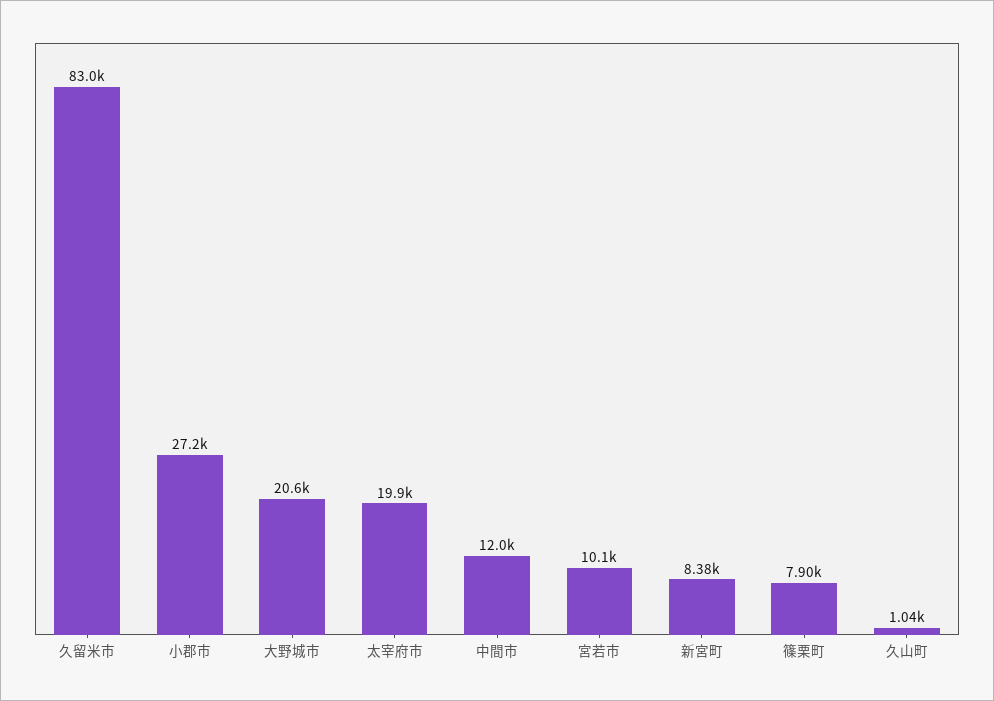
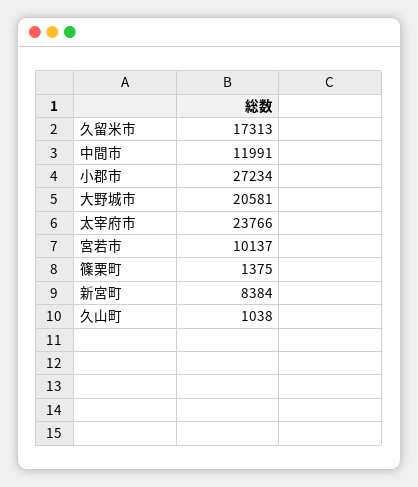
  {
-   "久留米市": 83000,
+   "久留米市": 17313,
    "小郡市": 27234,
    "大野城市": 20581,
-   "太宰府市": 19900,
+   "太宰府市": 23766,
    "中間市": 11991,
    "宮若市": 10137,
    "新宮町": 8384,
-   "篠栗町": 7900,
+   "篠栗町": 1375,
    "久山町": 1038
  }

